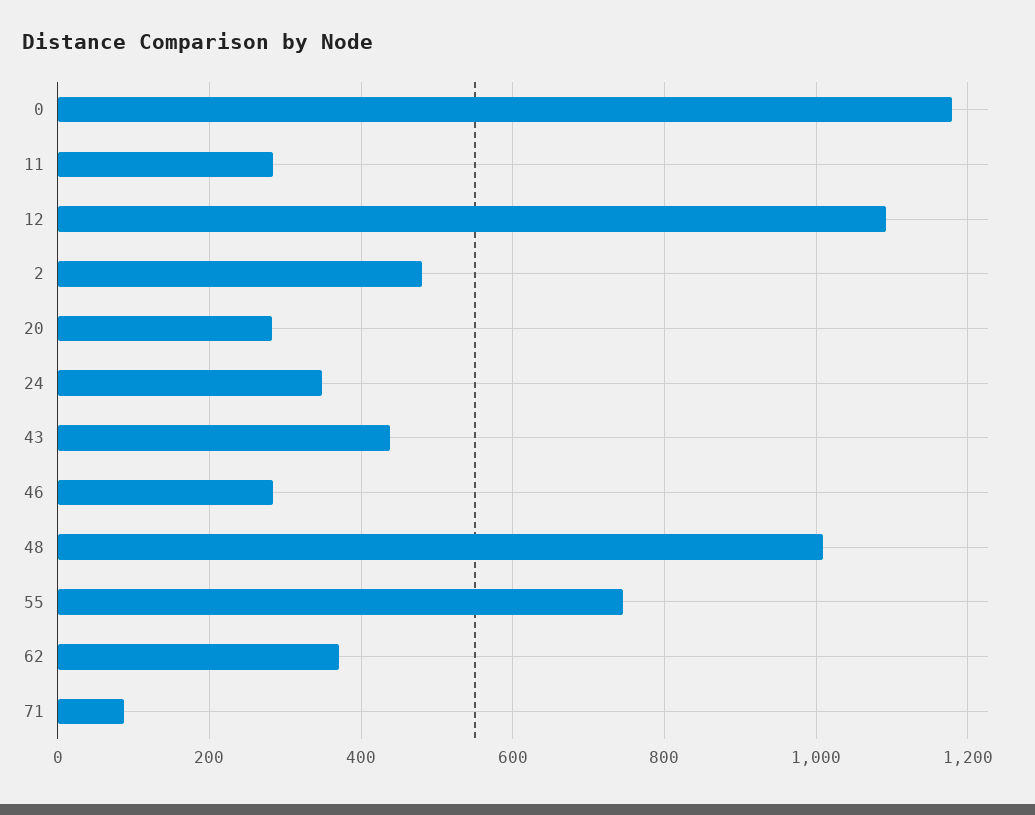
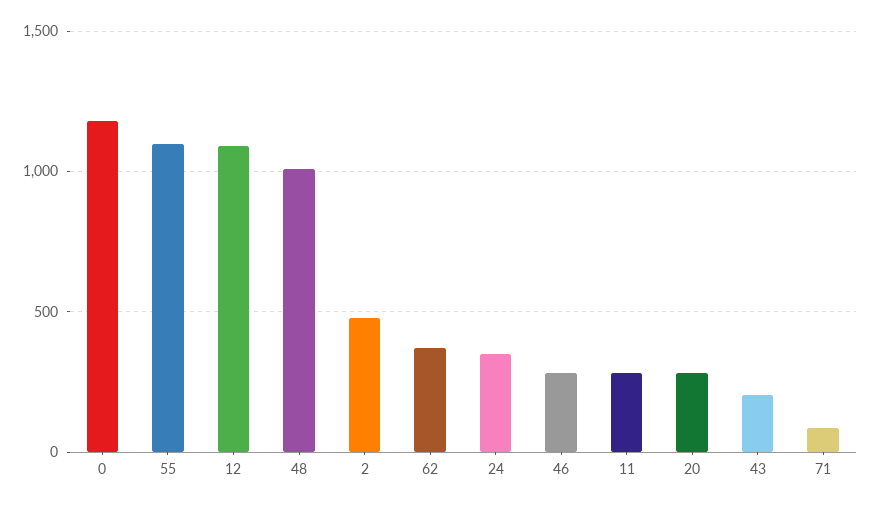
  {
    "0": 1180,
    "11": 280,
    "12": 1100,
    "2": 480,
    "20": 280,
    "24": 340,
-   "43": 440,
+   "43": 200,
    "46": 280,
    "48": 1000,
-   "55": 740,
+   "55": 1100,
    "62": 380,
    "71": 80
  }

